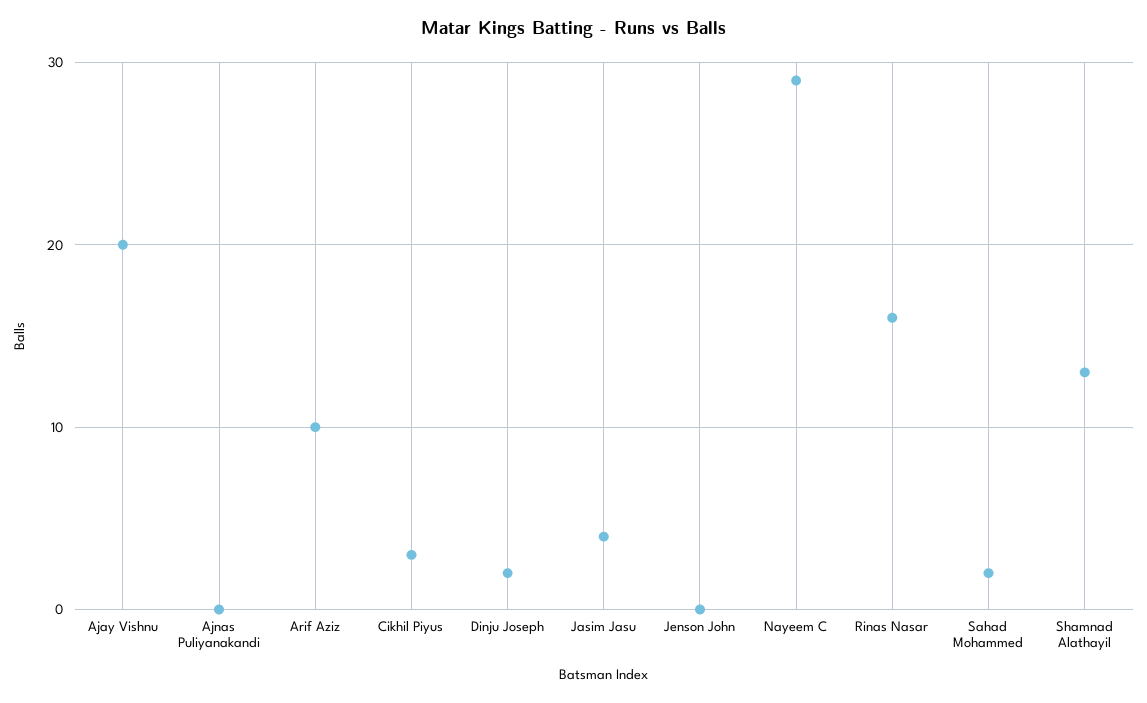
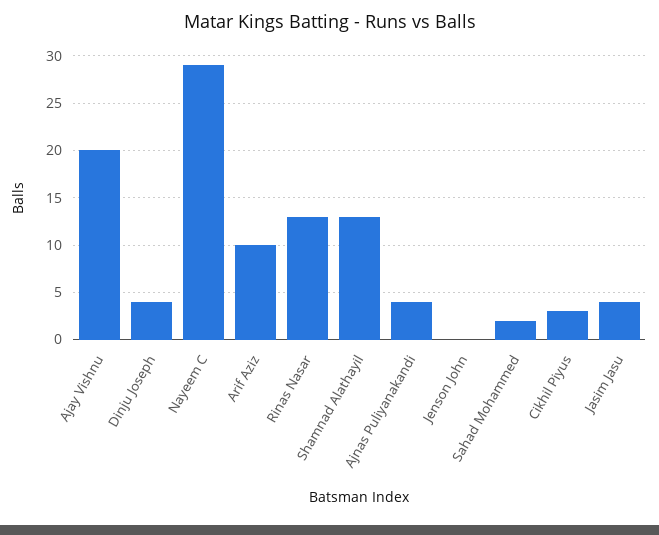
  {
    "Ajay Vishnu": 20,
-   "Ajnas Puliyanakandi": 0,
+   "Ajnas Puliyanakandi": 4,
    "Arif Aziz": 10,
    "Cikhil Piyus": 3,
-   "Dinju Joseph": 2,
+   "Dinju Joseph": 4,
    "Jasim Jasu": 4,
    "Jenson John": 0,
    "Nayeem C": 29,
-   "Rinas Nasar": 16,
+   "Rinas Nasar": 13,
    "Sahad Mohammed": 2,
    "Shamnad Alathayil": 13
  }

